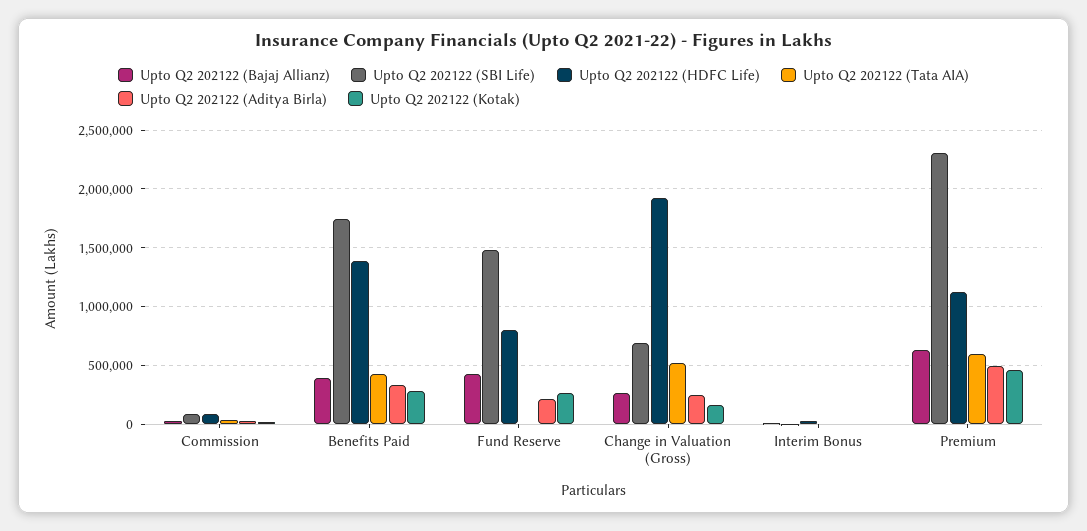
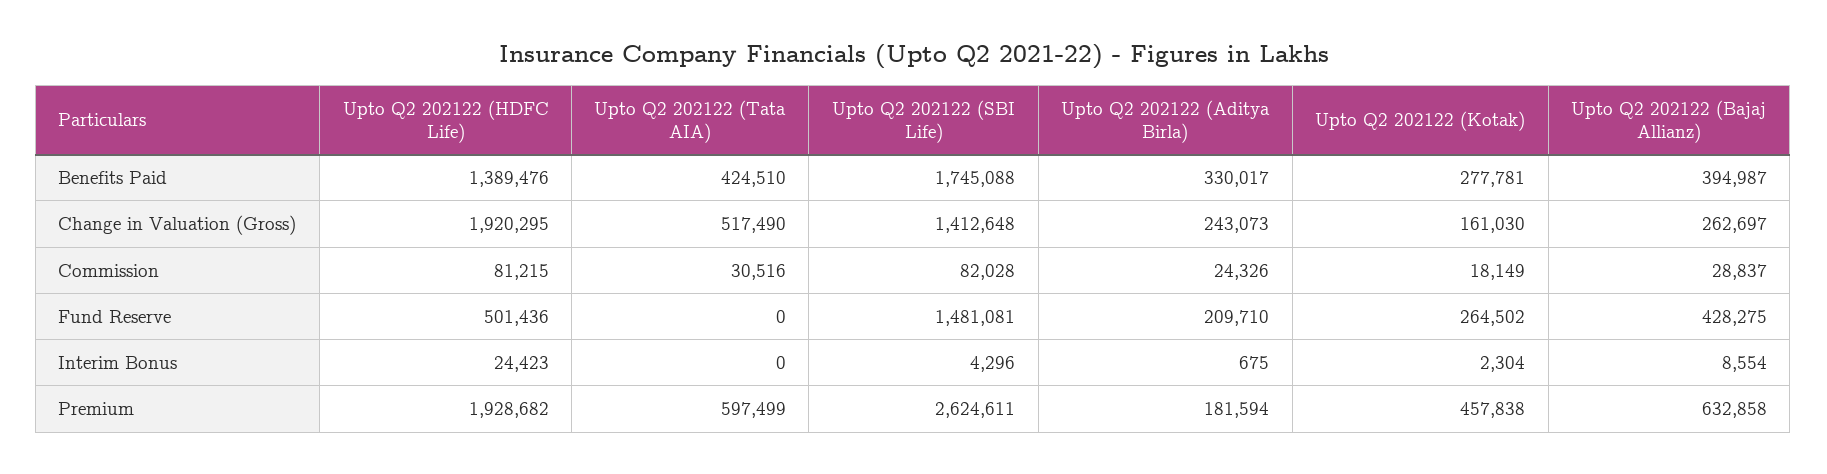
  {
    "Upto Q2 202122 (Bajaj Allianz)": {
      "Commission": 28837,
      "Benefits Paid": 394987,
      "Fund Reserve": 428275,
      "Change in Valuation (Gross)": 262697,
      "Interim Bonus": 8554,
      "Premium": 632858
    },
    "Upto Q2 202122 (SBI Life)": {
      "Commission": 82028,
      "Benefits Paid": 1745088,
      "Fund Reserve": 1481081,
-     "Change in Valuation (Gross)": 700000,
+     "Change in Valuation (Gross)": 1412648,
      "Interim Bonus": 4296,
-     "Premium": 2300000
+     "Premium": 2624611
    },
    "Upto Q2 202122 (HDFC Life)": {
      "Commission": 81215,
      "Benefits Paid": 1389476,
-     "Fund Reserve": 800000,
+     "Fund Reserve": 501436,
      "Change in Valuation (Gross)": 1920295,
      "Interim Bonus": 24423,
-     "Premium": 1100000
+     "Premium": 1928682
    },
    "Upto Q2 202122 (Tata AIA)": {
      "Commission": 30516,
      "Benefits Paid": 424510,
      "Fund Reserve": 0,
      "Change in Valuation (Gross)": 517490,
      "Interim Bonus": 0,
      "Premium": 597499
    },
    "Upto Q2 202122 (Aditya Birla)": {
      "Commission": 24326,
      "Benefits Paid": 330017,
      "Fund Reserve": 209710,
      "Change in Valuation (Gross)": 243073,
      "Interim Bonus": 675,
-     "Premium": 500000
+     "Premium": 181594
    },
    "Upto Q2 202122 (Kotak)": {
      "Commission": 18149,
      "Benefits Paid": 277781,
      "Fund Reserve": 264502,
      "Change in Valuation (Gross)": 161030,
      "Interim Bonus": 2304,
      "Premium": 457838
    }
  }

